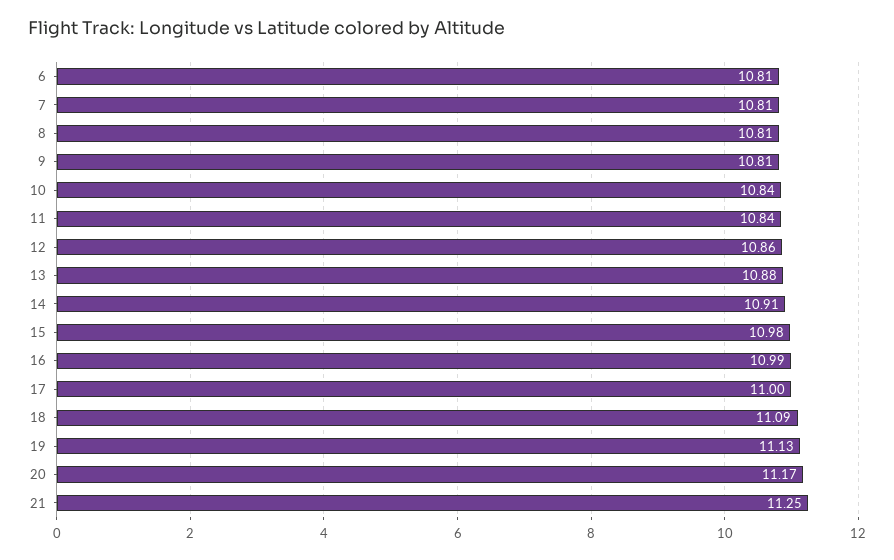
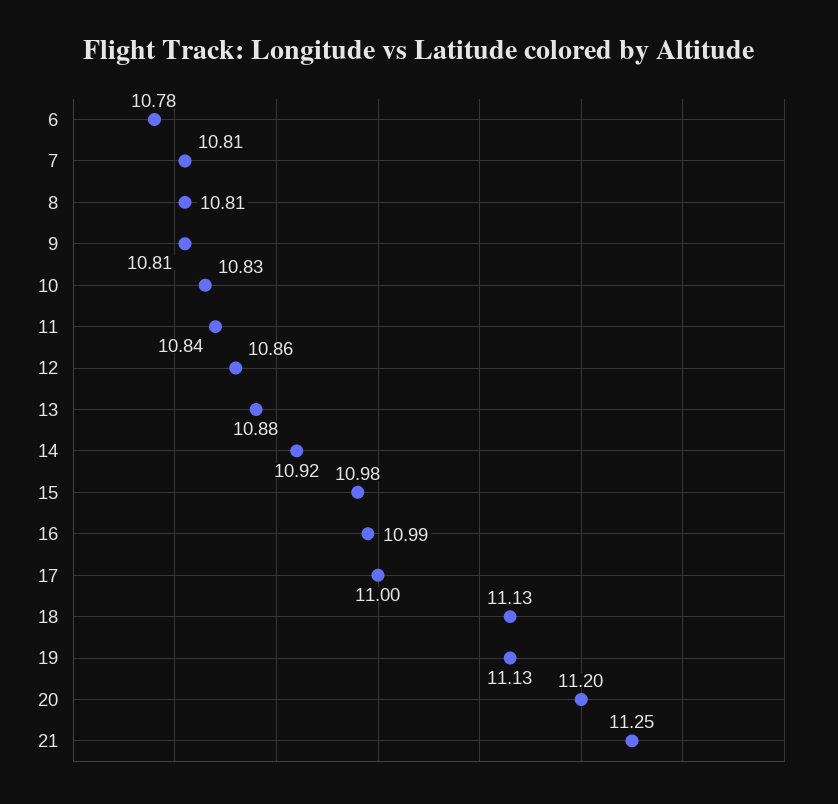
  {
-   "6": 10.81,
+   "6": 10.78,
    "7": 10.81,
    "8": 10.81,
    "9": 10.81,
-   "10": 10.84,
+   "10": 10.83,
    "11": 10.84,
    "12": 10.86,
    "13": 10.88,
-   "14": 10.91,
+   "14": 10.92,
    "15": 10.98,
    "16": 10.99,
    "17": 11,
-   "18": 11.09,
+   "18": 11.13,
    "19": 11.13,
-   "20": 11.17,
+   "20": 11.2,
    "21": 11.25
  }

